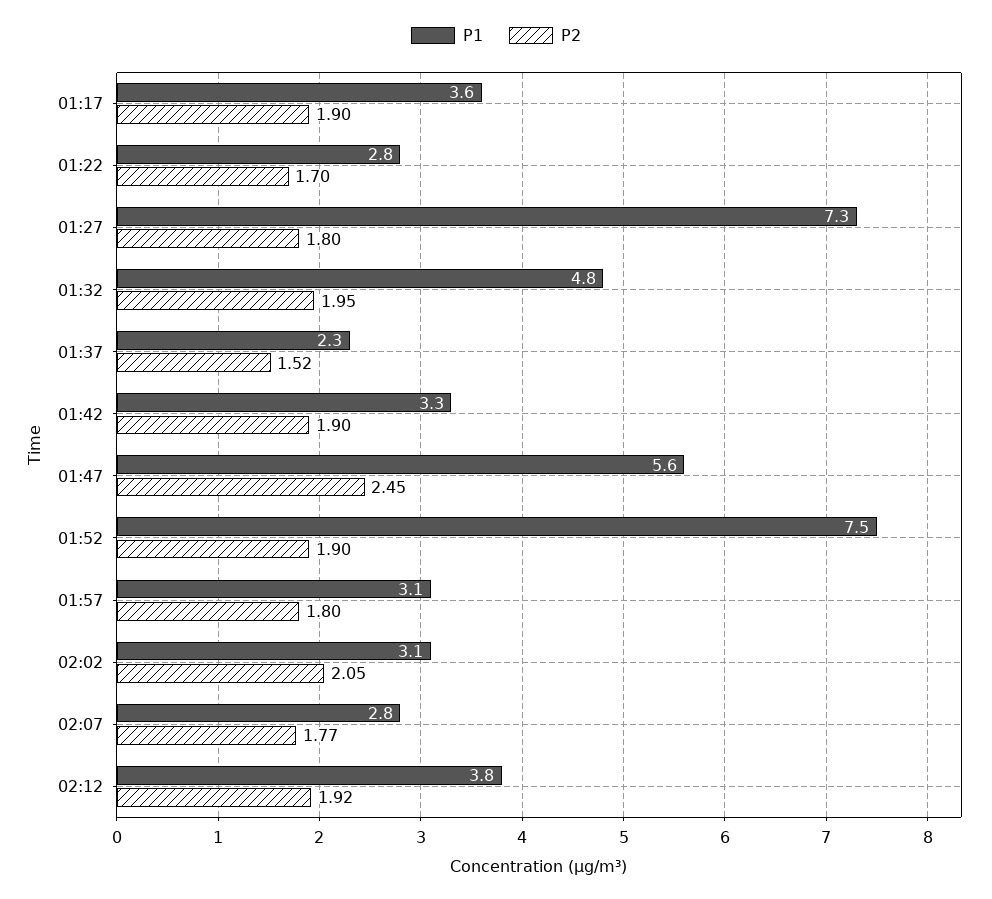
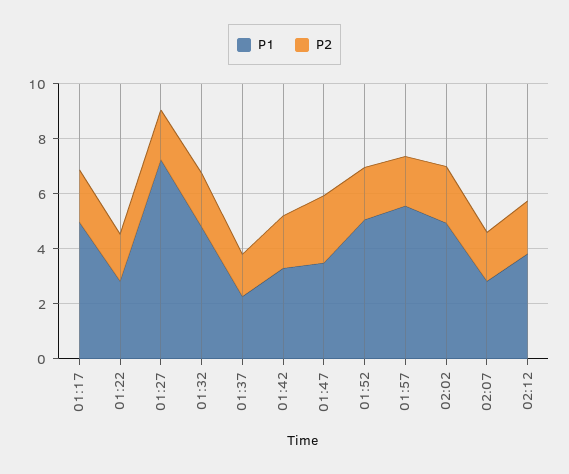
  {
    "P1": {
-     "01:17": 3.6,
+     "01:17": 5,
      "01:22": 2.8,
      "01:27": 7.3,
      "01:32": 4.8,
      "01:37": 2.3,
      "01:42": 3.3,
-     "01:47": 5.6,
+     "01:47": 3.5,
-     "01:52": 7.5,
+     "01:52": 5,
-     "01:57": 3.1,
+     "01:57": 5.5,
-     "02:02": 3.1,
+     "02:02": 5,
      "02:07": 2.8,
      "02:12": 3.8
    },
    "P2": {
      "01:17": 1.9,
      "01:22": 1.7,
      "01:27": 1.8,
      "01:32": 1.95,
      "01:37": 1.52,
      "01:42": 1.9,
      "01:47": 2.45,
      "01:52": 1.9,
      "01:57": 1.8,
      "02:02": 2.05,
      "02:07": 1.77,
      "02:12": 1.92
    }
  }

